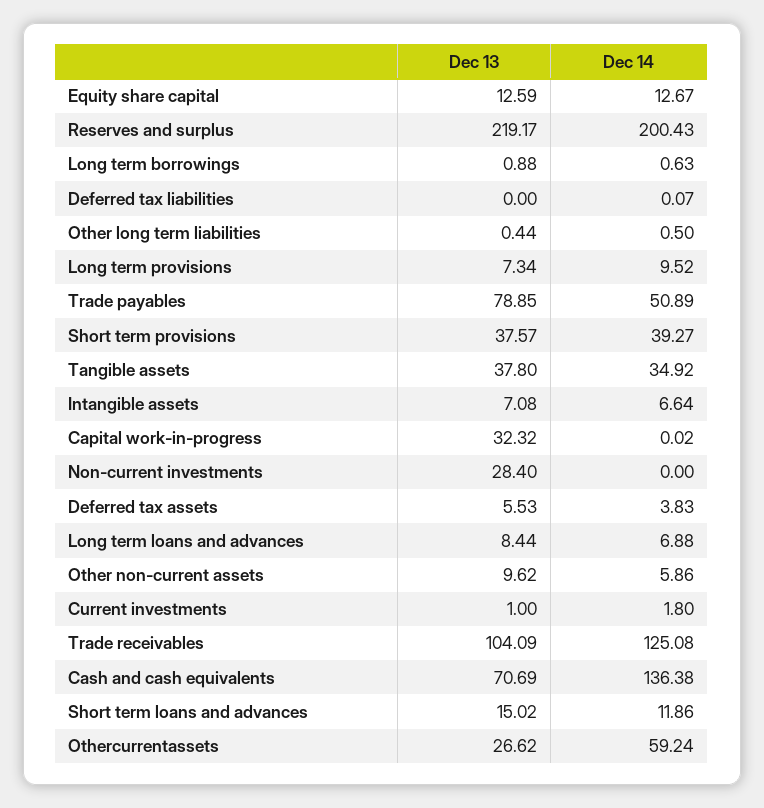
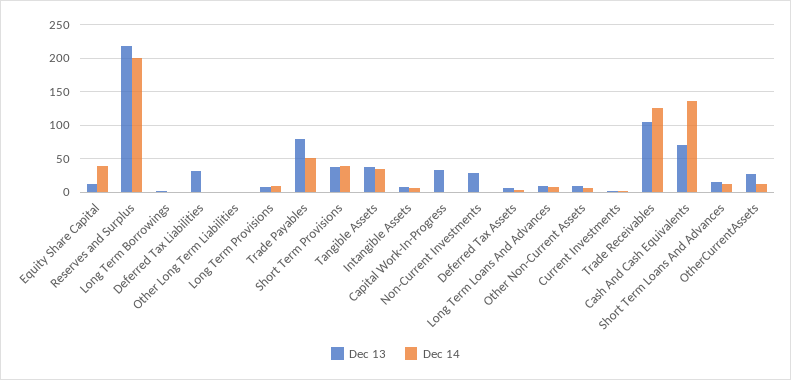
  {
    "Dec 13": {
      "Equity share capital": 12.59,
      "Reserves and surplus": 219.17,
      "Long term borrowings": 0.88,
-     "Deferred tax liabilities": 0,
+     "Deferred tax liabilities": 30,
      "Other long term liabilities": 0.44,
      "Long term provisions": 7.34,
      "Trade payables": 78.85,
      "Short term provisions": 37.57,
      "Tangible assets": 37.8,
      "Intangible assets": 7.08,
      "Capital work-in-progress": 32.32,
      "Non-current investments": 28.4,
      "Deferred tax assets": 5.53,
      "Long term loans and advances": 8.44,
      "Other non-current assets": 9.62,
      "Current investments": 1,
      "Trade receivables": 104.09,
      "Cash and cash equivalents": 70.69,
      "Short term loans and advances": 15.02,
      "Othercurrentassets": 26.62
    },
    "Dec 14": {
-     "Equity share capital": 12.67,
+     "Equity share capital": 40,
      "Reserves and surplus": 200.43,
      "Long term borrowings": 0.63,
      "Deferred tax liabilities": 0.07,
      "Other long term liabilities": 0.5,
      "Long term provisions": 9.52,
      "Trade payables": 50.89,
      "Short term provisions": 39.27,
      "Tangible assets": 34.92,
      "Intangible assets": 6.64,
      "Capital work-in-progress": 0.02,
      "Non-current investments": 0,
      "Deferred tax assets": 3.83,
      "Long term loans and advances": 6.88,
      "Other non-current assets": 5.86,
      "Current investments": 1.8,
      "Trade receivables": 125.08,
      "Cash and cash equivalents": 136.38,
      "Short term loans and advances": 11.86,
-     "Othercurrentassets": 59.24
+     "Othercurrentassets": 10
    }
  }

